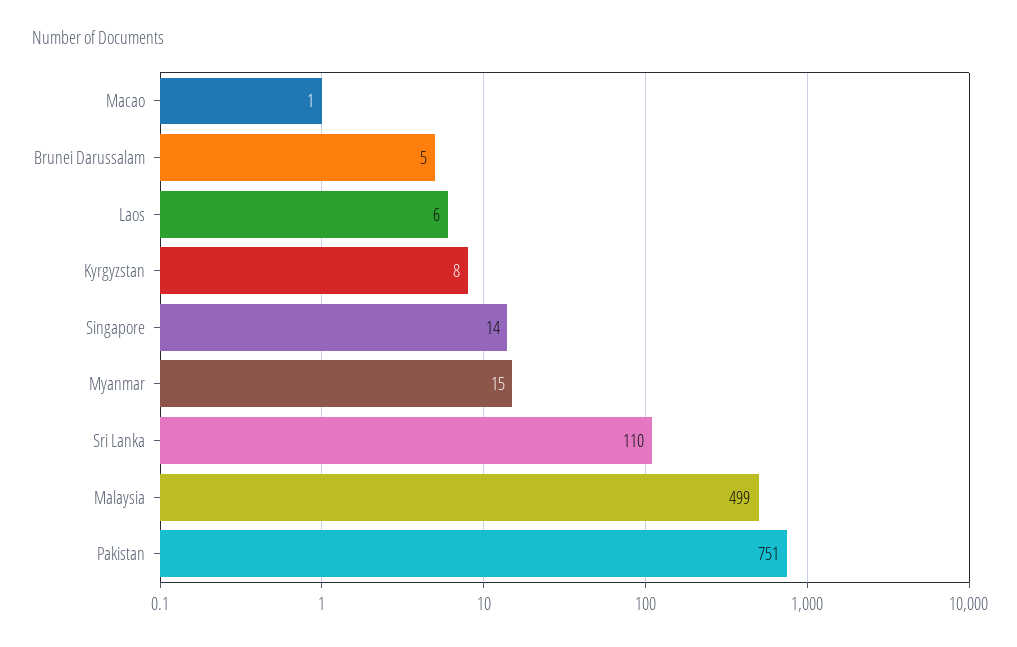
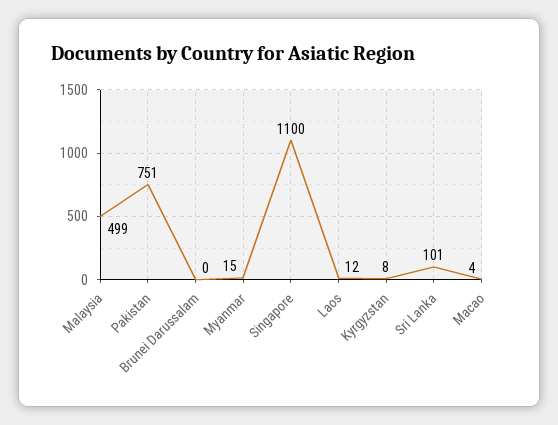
  {
-   "Macao": 1,
+   "Macao": 4,
-   "Brunei Darussalam": 5,
+   "Brunei Darussalam": 0,
-   "Laos": 6,
+   "Laos": 12,
    "Kyrgyzstan": 8,
-   "Singapore": 14,
+   "Singapore": 1100,
    "Myanmar": 15,
-   "Sri Lanka": 110,
+   "Sri Lanka": 101,
    "Malaysia": 499,
    "Pakistan": 751
  }

